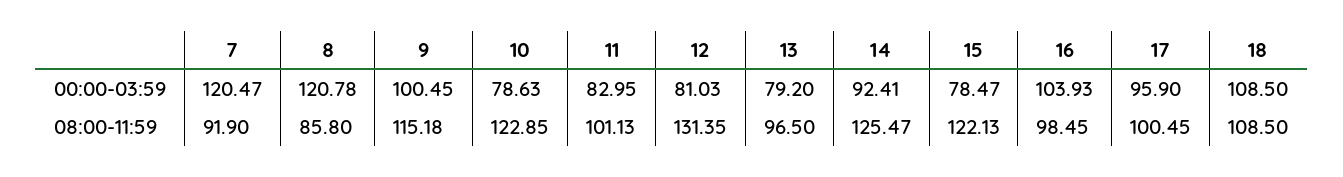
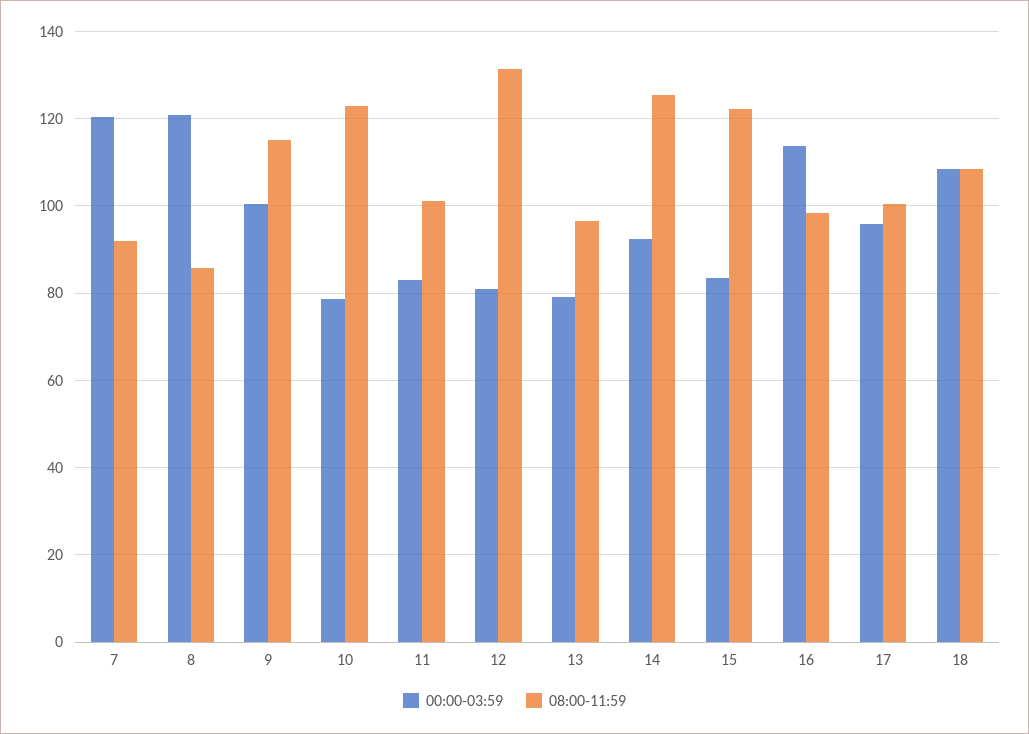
  {
    "00:00-03:59": {
      "7": 120.47,
      "8": 120.78,
      "9": 100.45,
      "10": 78.63,
      "11": 82.95,
      "12": 81.03,
      "13": 79.2,
      "14": 92.41,
-     "15": 78.47,
+     "15": 84,
-     "16": 103.93,
+     "16": 114,
      "17": 95.9,
      "18": 108.5
    },
    "08:00-11:59": {
      "7": 91.9,
      "8": 85.8,
      "9": 115.18,
      "10": 122.85,
      "11": 101.13,
      "12": 131.35,
      "13": 96.5,
      "14": 125.47,
      "15": 122.13,
      "16": 98.45,
      "17": 100.45,
      "18": 108.5
    }
  }

